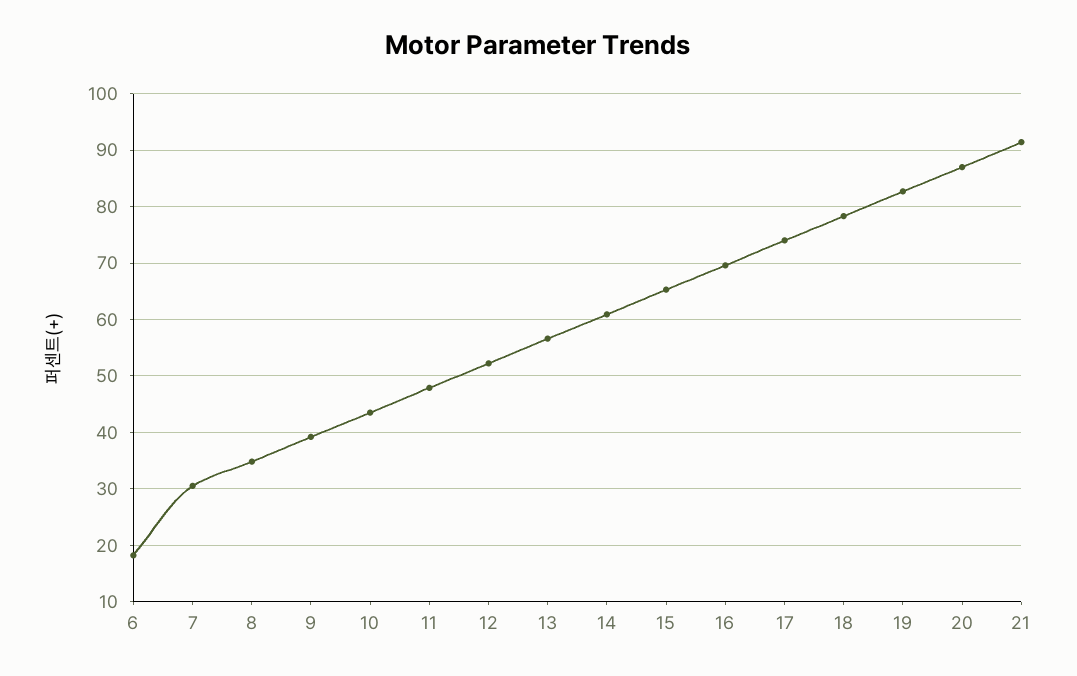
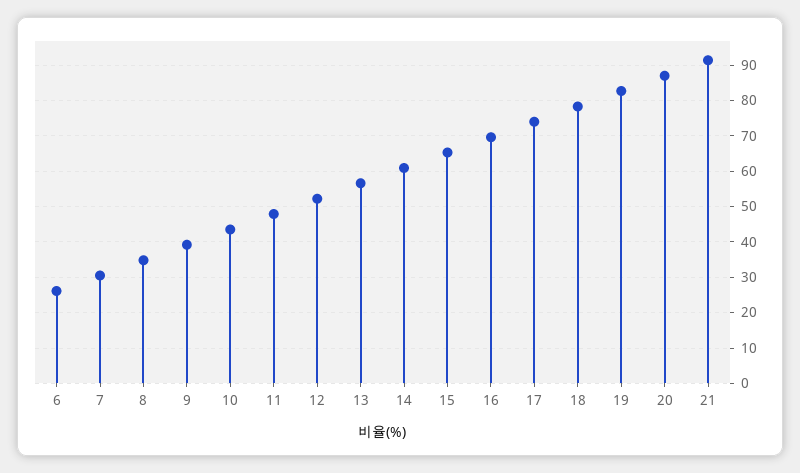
  {
-   "6": 18,
+   "6": 26,
    "7": 30,
    "8": 34,
    "9": 40,
    "10": 44,
    "11": 48,
    "12": 52,
    "13": 56,
    "14": 60,
    "15": 66,
    "16": 70,
    "17": 74,
    "18": 78,
    "19": 82,
    "20": 88,
    "21": 92
  }

